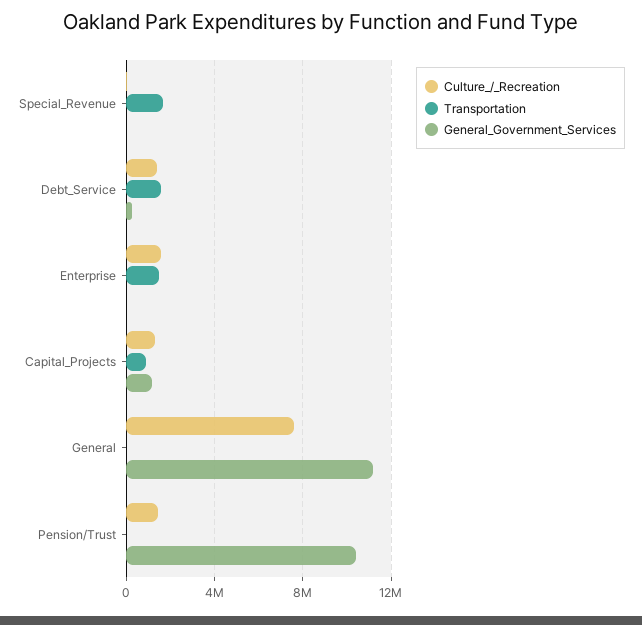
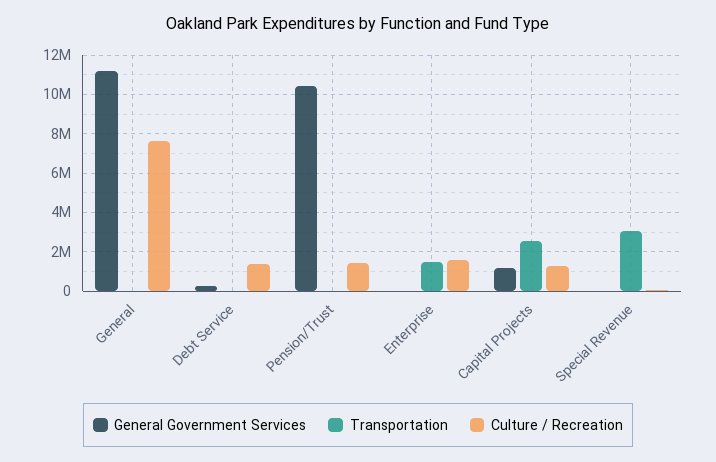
  {
    "Culture_/_Recreation": {
      "Special_Revenue": 0,
      "Debt_Service": 1500000,
      "Enterprise": 1500000,
      "Capital_Projects": 1500000,
      "General": 7500000,
      "Pension/Trust": 1500000
    },
    "Transportation": {
-     "Special_Revenue": 1500000,
+     "Special_Revenue": 3000000,
-     "Debt_Service": 1500000,
+     "Debt_Service": 0,
      "Enterprise": 1500000,
-     "Capital_Projects": 1000000,
+     "Capital_Projects": 2500000,
      "General": 0,
      "Pension/Trust": 0
    },
    "General_Government_Services": {
      "Special_Revenue": 0,
      "Debt_Service": 500000,
      "Enterprise": 0,
      "Capital_Projects": 1000000,
      "General": 11000000,
      "Pension/Trust": 10500000
    }
  }

